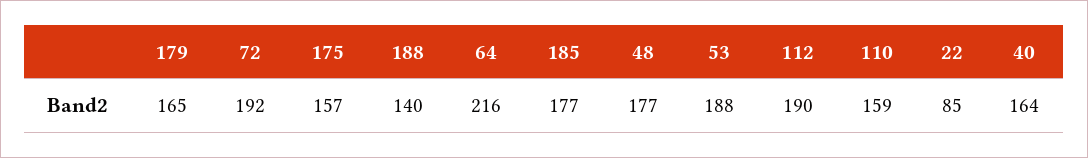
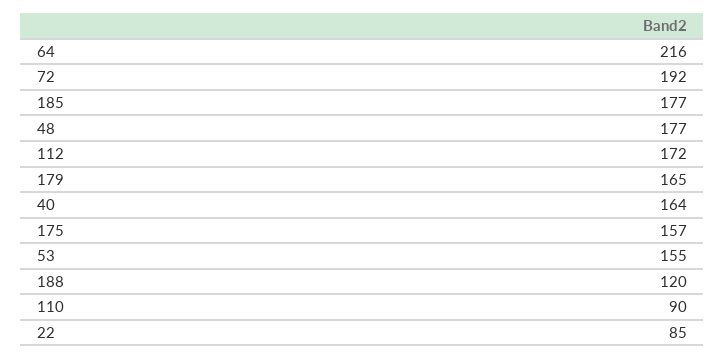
  {
    "179": 165,
    "72": 192,
    "175": 157,
-   "188": 140,
+   "188": 120,
    "64": 216,
    "185": 177,
    "48": 177,
-   "53": 188,
+   "53": 155,
-   "112": 190,
+   "112": 172,
-   "110": 159,
+   "110": 90,
    "22": 85,
    "40": 164
  }

